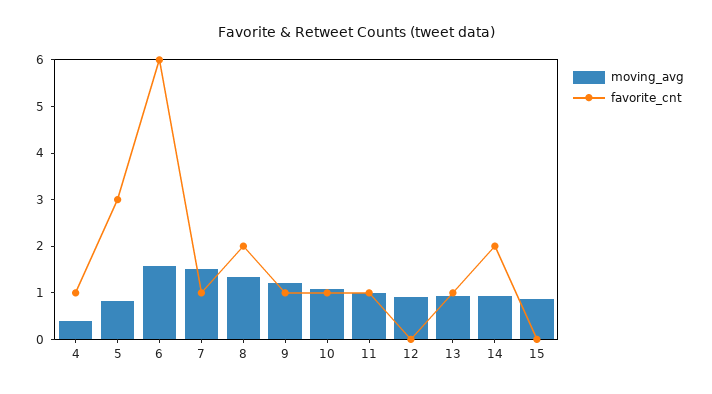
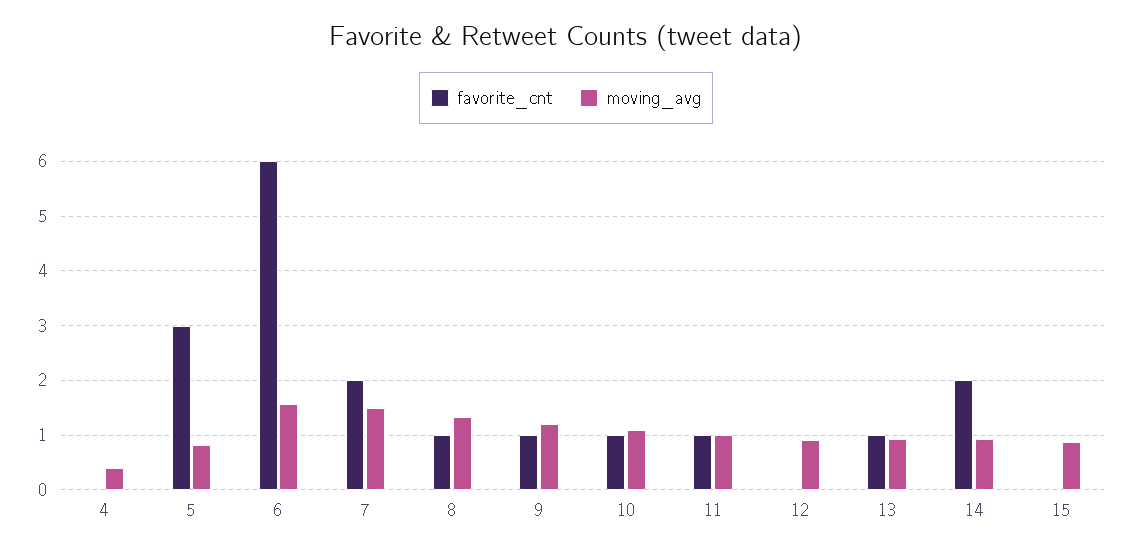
  {
    "moving_avg": {
      "4": 0.4,
      "5": 0.8,
      "6": 1.6,
      "7": 1.6,
      "8": 1.4,
      "9": 1.2,
      "10": 1,
      "11": 1,
      "12": 1,
      "13": 1,
      "14": 1,
      "15": 0.8
    },
    "favorite_cnt": {
-     "4": 1,
+     "4": 0,
      "5": 3,
      "6": 6,
-     "7": 1,
+     "7": 2,
-     "8": 2,
+     "8": 1,
      "9": 1,
      "10": 1,
      "11": 1,
      "12": 0,
      "13": 1,
      "14": 2,
      "15": 0
    }
  }

